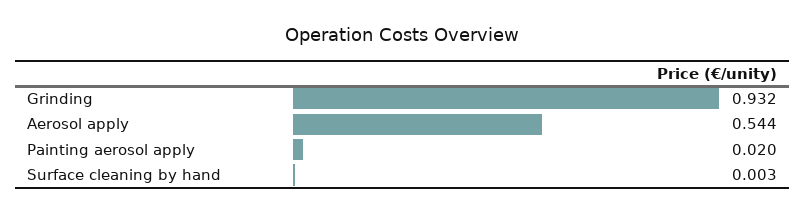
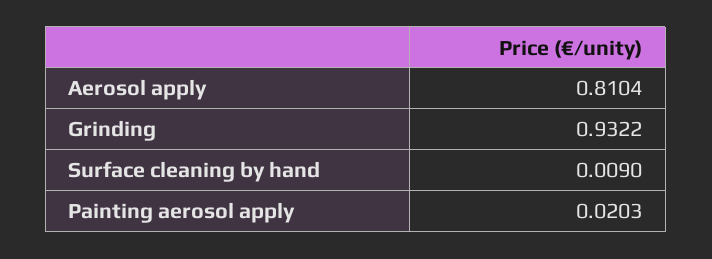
  {
    "Grinding": 0.9322,
-   "Aerosol apply": 0.544,
+   "Aerosol apply": 0.8104,
    "Painting aerosol apply": 0.0203,
-   "Surface cleaning by hand": 0.003
+   "Surface cleaning by hand": 0.009
  }

